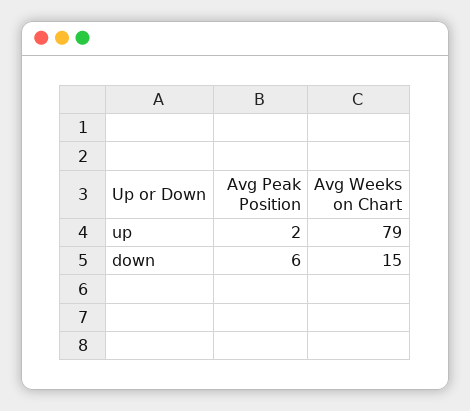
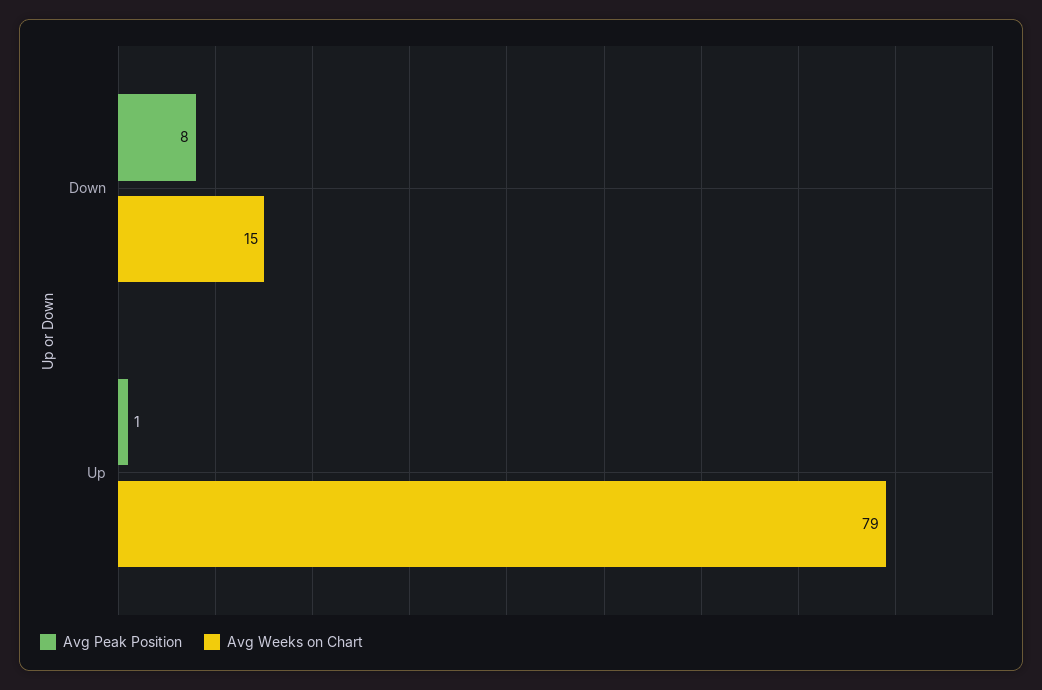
  {
    "Avg Peak Position": {
-     "up": 2,
+     "up": 1,
-     "down": 6
+     "down": 8
    },
    "Avg Weeks on Chart": {
      "up": 79,
      "down": 15
    }
  }

